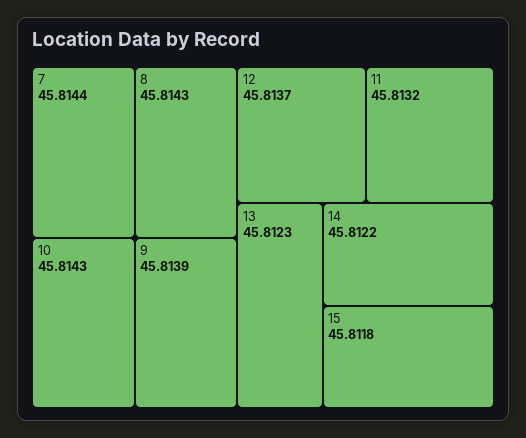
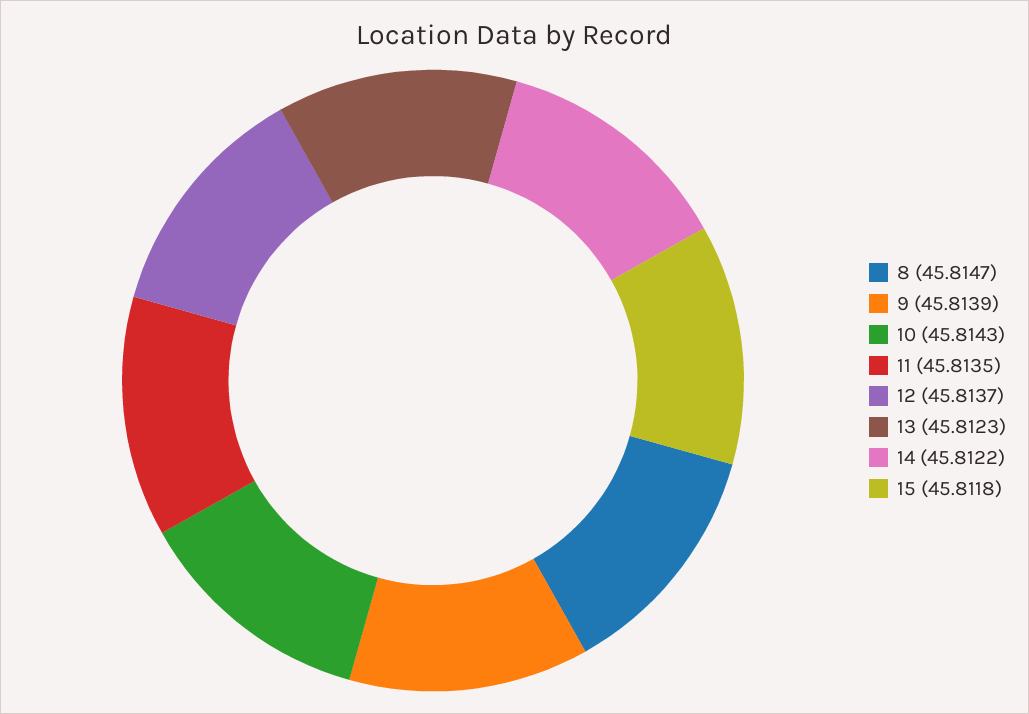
  {
-   "7": 45.8144,
-   "8": 45.8143,
+   "8": 45.8147,
    "10": 45.8143,
    "9": 45.8139,
    "12": 45.8137,
-   "11": 45.8132,
+   "11": 45.8135,
    "13": 45.8123,
    "14": 45.8122,
    "15": 45.8118
  }

